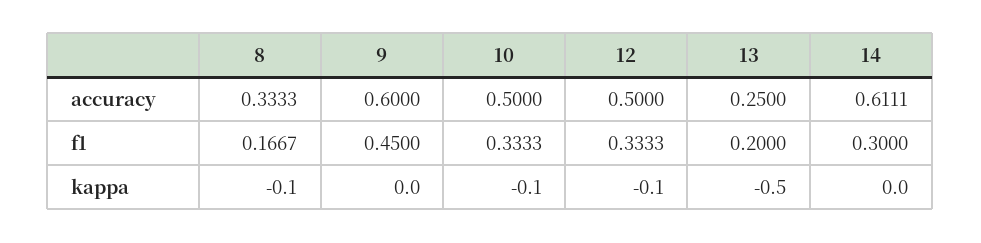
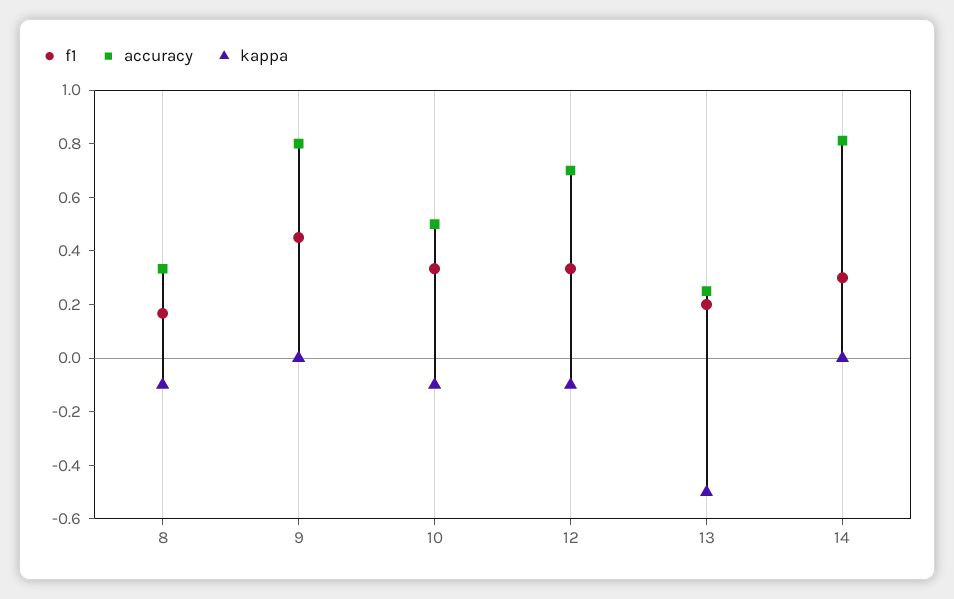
  {
    "accuracy": {
      "8": 0.3333,
-     "9": 0.6,
+     "9": 0.8,
      "10": 0.5,
-     "12": 0.5,
+     "12": 0.7,
      "13": 0.25,
-     "14": 0.6111
+     "14": 0.8
    },
    "f1": {
      "8": 0.1667,
      "9": 0.45,
      "10": 0.3333,
      "12": 0.3333,
      "13": 0.2,
      "14": 0.3
    },
    "kappa": {
      "8": -0.1,
      "9": 0,
      "10": -0.1,
      "12": -0.1,
      "13": -0.5,
      "14": 0
    }
  }

